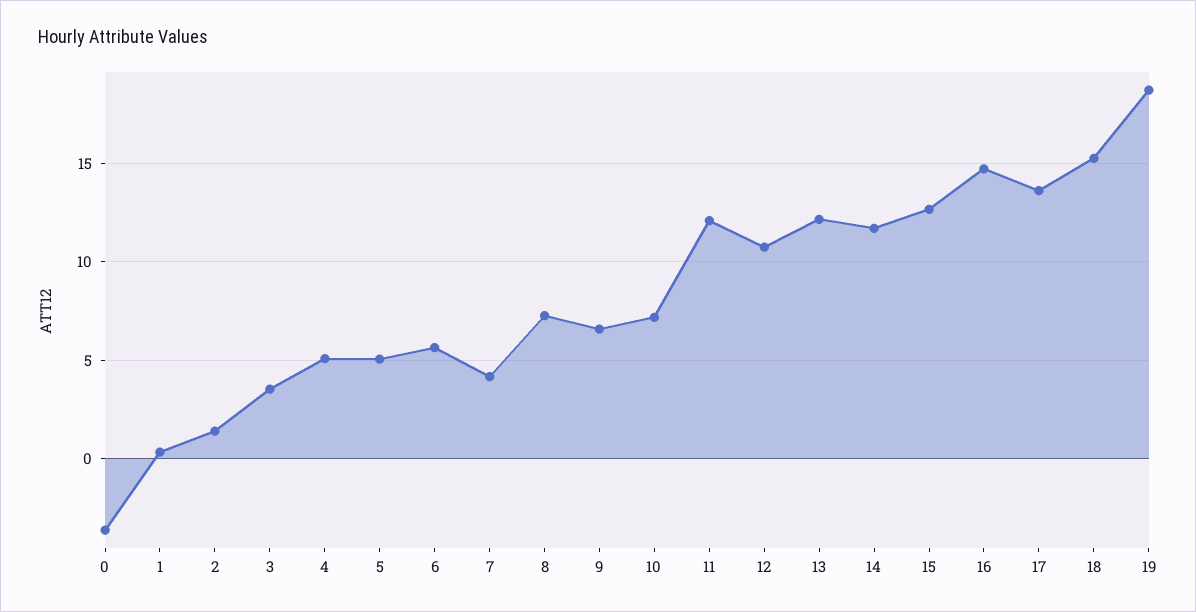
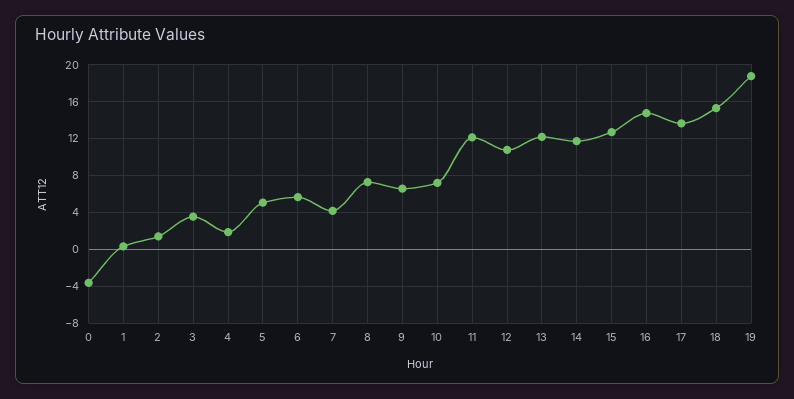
  {
    "0": -3.5,
    "1": 0.5,
    "2": 1.5,
    "3": 3.5,
-   "4": 5,
+   "4": 2,
    "5": 5,
    "6": 5.5,
    "7": 4,
    "8": 7.5,
    "9": 6.5,
    "10": 7,
    "11": 12,
    "12": 11,
    "13": 12,
    "14": 11.5,
    "15": 12.5,
    "16": 14.5,
    "17": 13.5,
    "18": 15.5,
    "19": 18.5
  }

